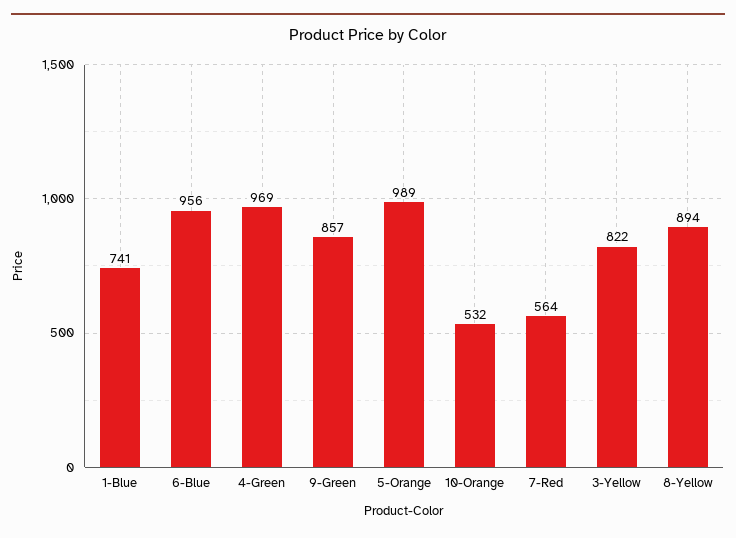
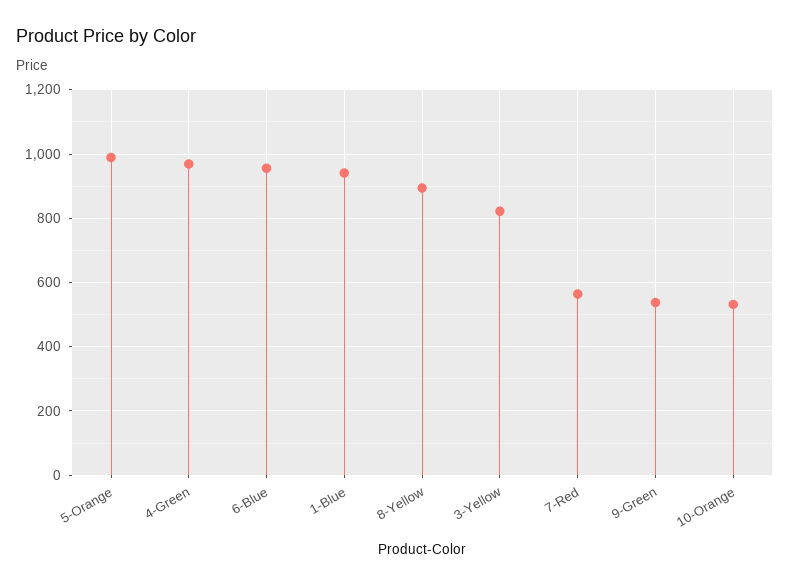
  {
-   "1-Blue": 741,
+   "1-Blue": 940,
    "6-Blue": 956,
    "4-Green": 969,
-   "9-Green": 857,
+   "9-Green": 540,
    "5-Orange": 989,
    "10-Orange": 532,
    "7-Red": 564,
    "3-Yellow": 822,
    "8-Yellow": 894
  }

